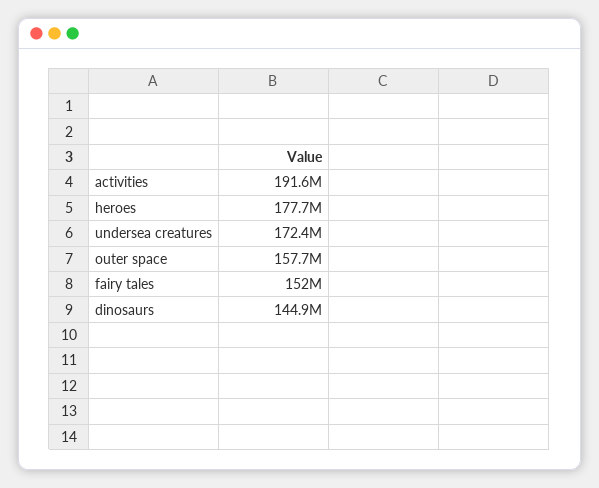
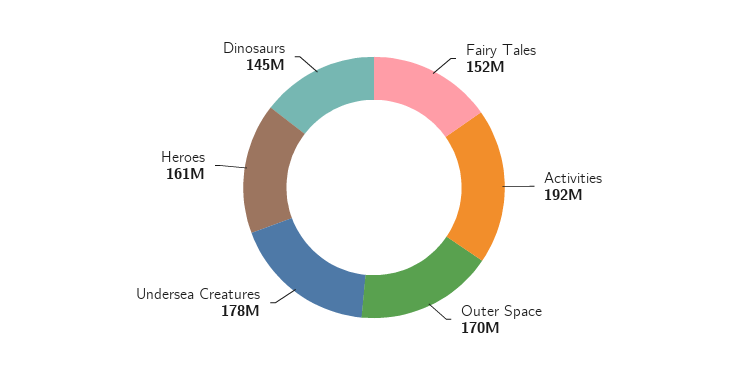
  {
    "activities": 191600000,
-   "heroes": 177700000,
+   "heroes": 161000000,
-   "undersea creatures": 172400000,
+   "undersea creatures": 178000000,
-   "outer space": 157700000,
+   "outer space": 170000000,
    "fairy tales": 152000000,
    "dinosaurs": 144900000
  }

